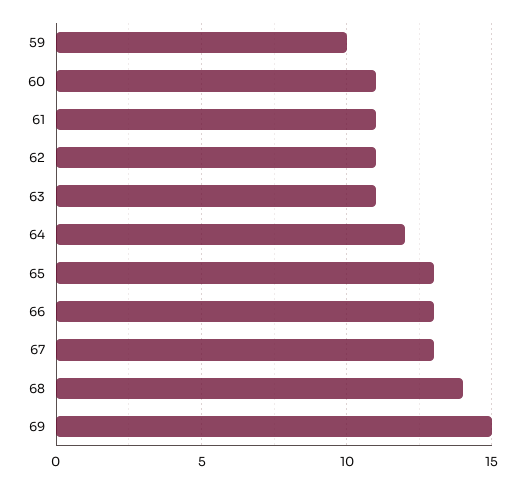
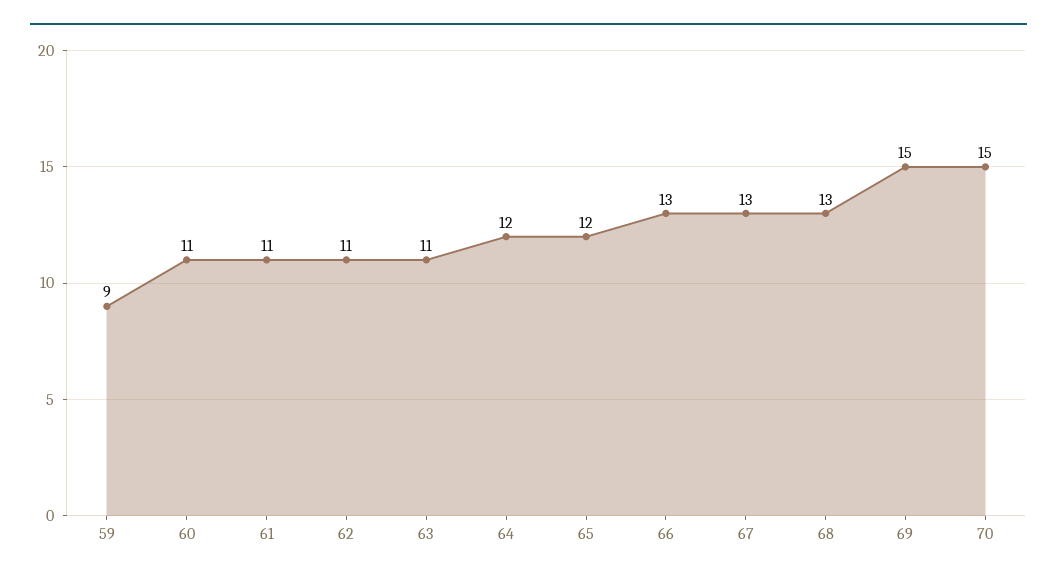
  {
-   "59": 10,
+   "59": 9,
    "60": 11,
    "61": 11,
    "62": 11,
    "63": 11,
    "64": 12,
-   "65": 13,
+   "65": 12,
    "66": 13,
    "67": 13,
-   "68": 14,
+   "68": 13,
-   "69": 15
+   "69": 15,
+   "70": 15
  }

